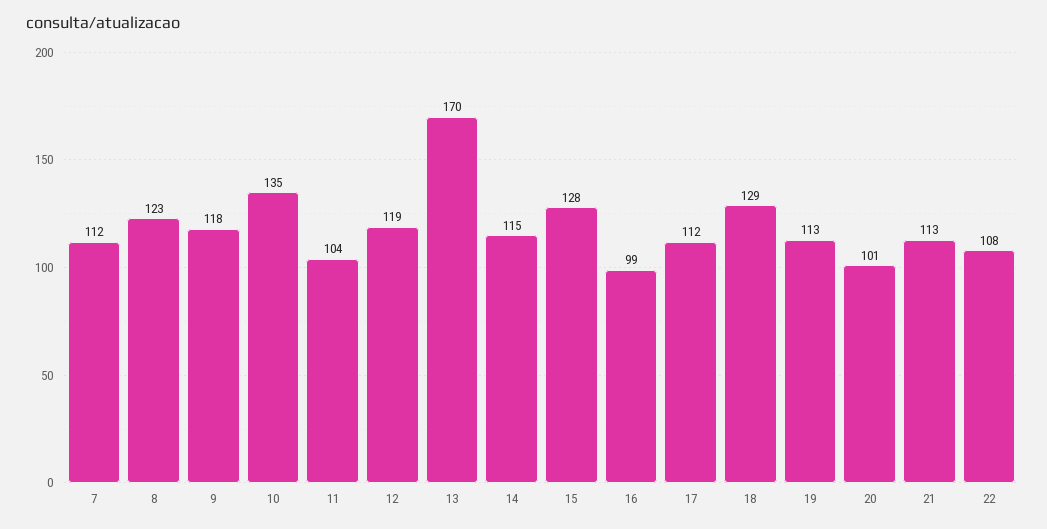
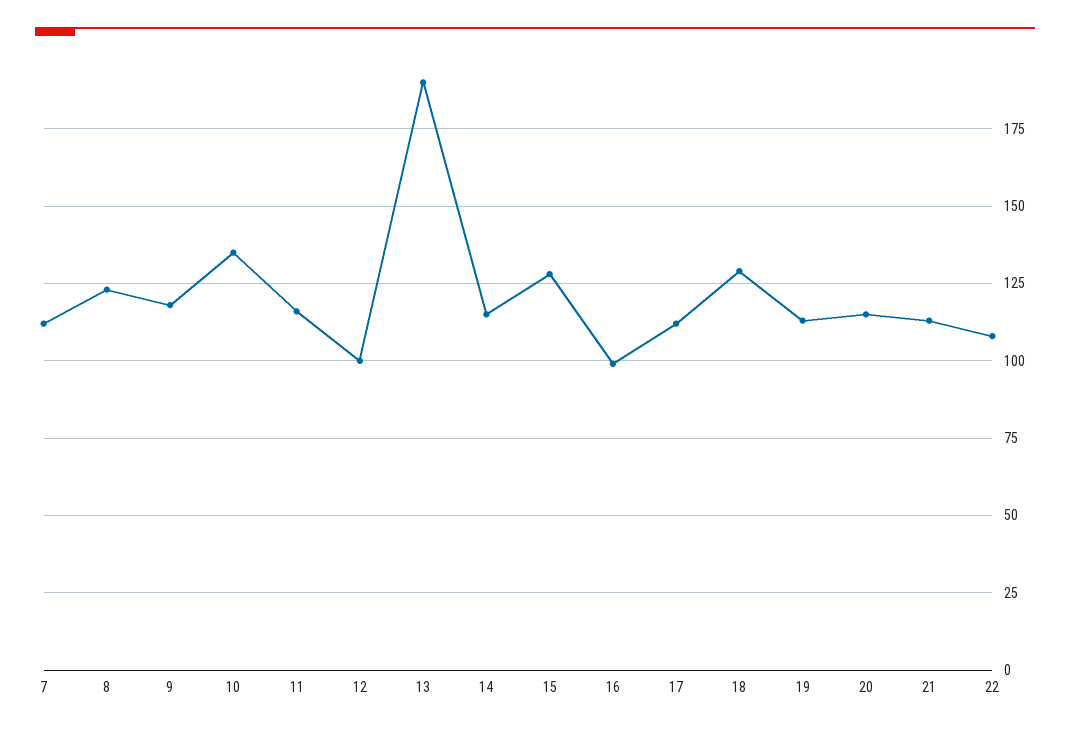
  {
    "7": 112,
    "8": 123,
    "9": 118,
    "10": 135,
-   "11": 104,
+   "11": 115,
-   "12": 119,
+   "12": 100,
-   "13": 170,
+   "13": 190,
    "14": 115,
    "15": 128,
    "16": 99,
    "17": 112,
    "18": 129,
    "19": 113,
-   "20": 101,
+   "20": 115,
    "21": 113,
    "22": 108
  }

